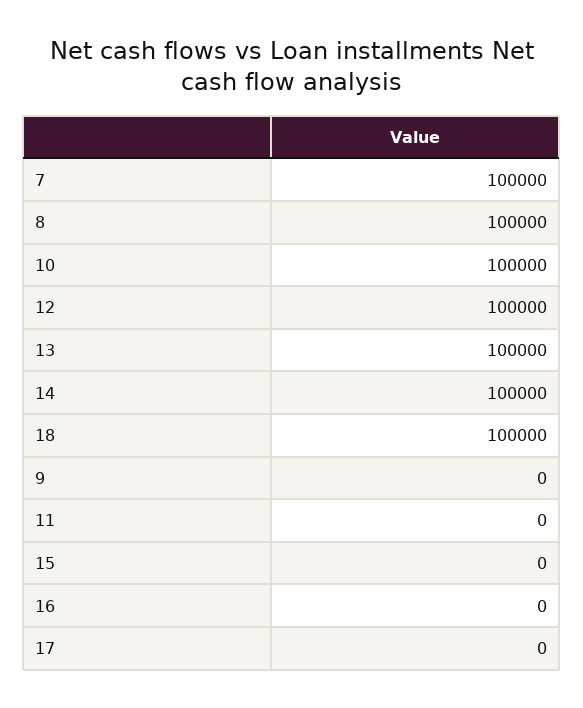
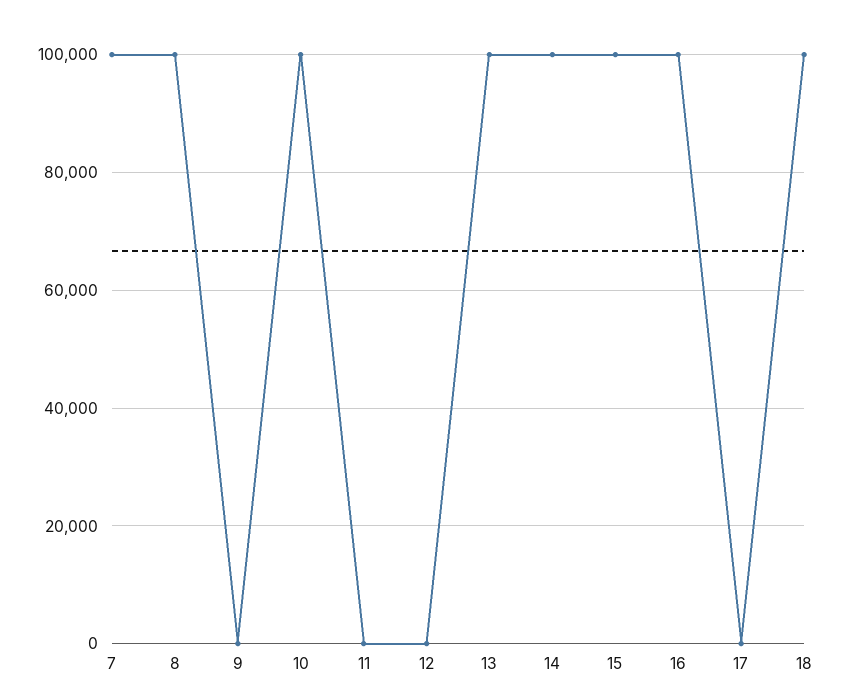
  {
    "7": 100000,
    "8": 100000,
    "10": 100000,
-   "12": 100000,
+   "12": 0,
    "13": 100000,
    "14": 100000,
    "18": 100000,
    "9": 0,
    "11": 0,
-   "15": 0,
+   "15": 100000,
-   "16": 0,
+   "16": 100000,
    "17": 0
  }

